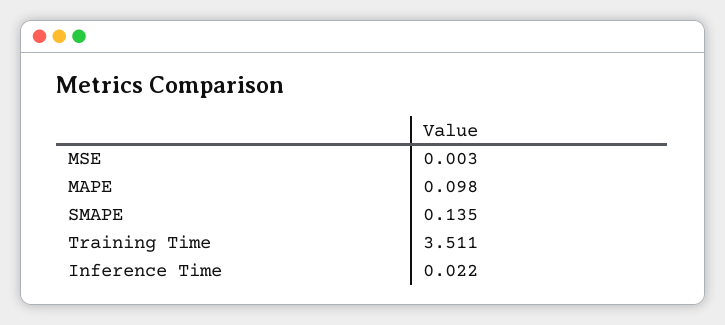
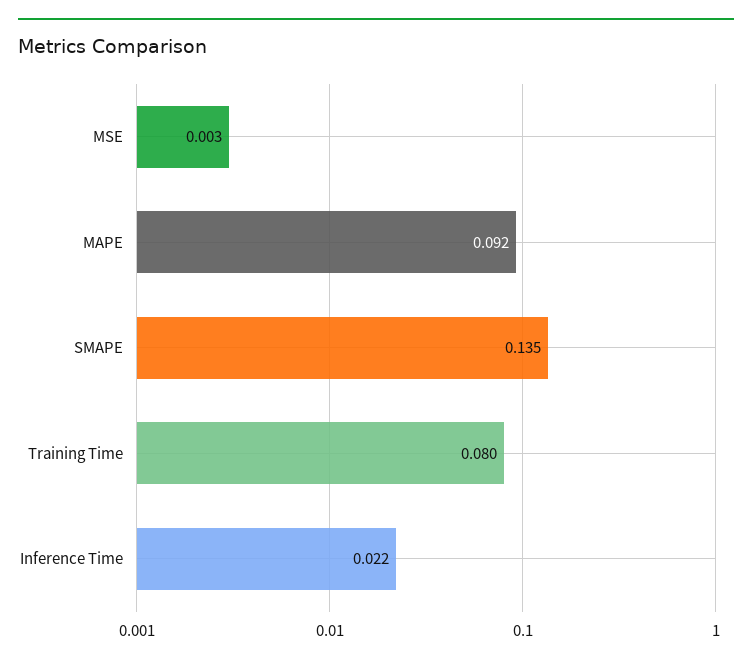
  {
    "MSE": 0.003,
-   "MAPE": 0.098,
+   "MAPE": 0.092,
    "SMAPE": 0.135,
-   "Training Time": 3.511,
+   "Training Time": 0.08,
    "Inference Time": 0.022
  }

